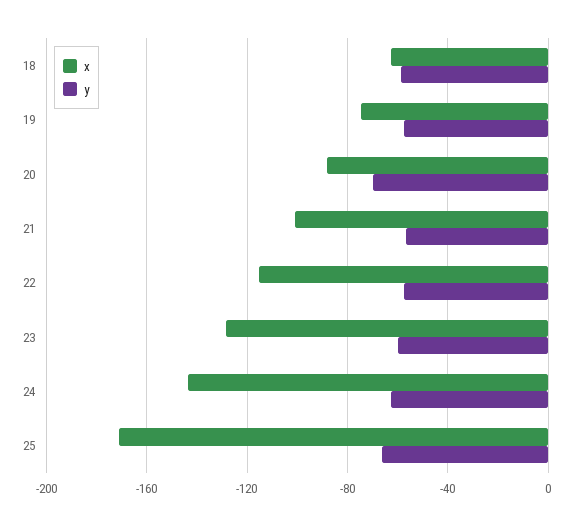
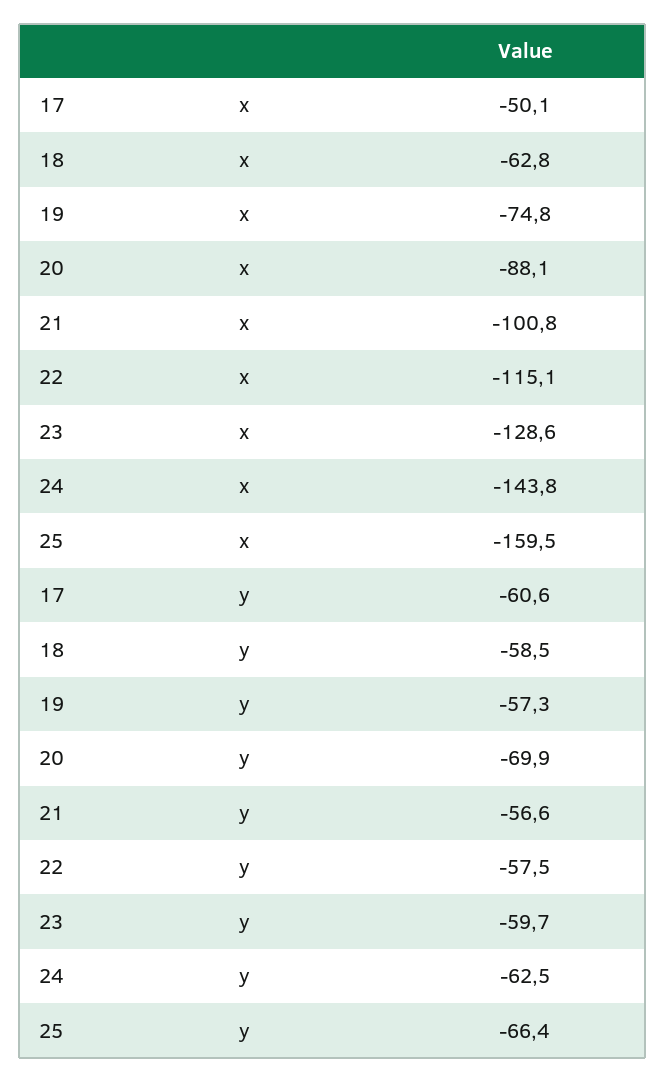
  {
    "x": {
      "18": -62.8,
      "19": -74.8,
      "20": -88.1,
      "21": -100.8,
      "22": -115.1,
      "23": -128.6,
      "24": -143.8,
-     "25": -170
+     "25": -159.5,
+     "17": -50.1
    },
    "y": {
      "18": -58.5,
      "19": -57.3,
      "20": -69.9,
      "21": -56.6,
      "22": -57.5,
      "23": -59.7,
      "24": -62.5,
-     "25": -66.4
+     "25": -66.4,
+     "17": -60.6
    }
  }

